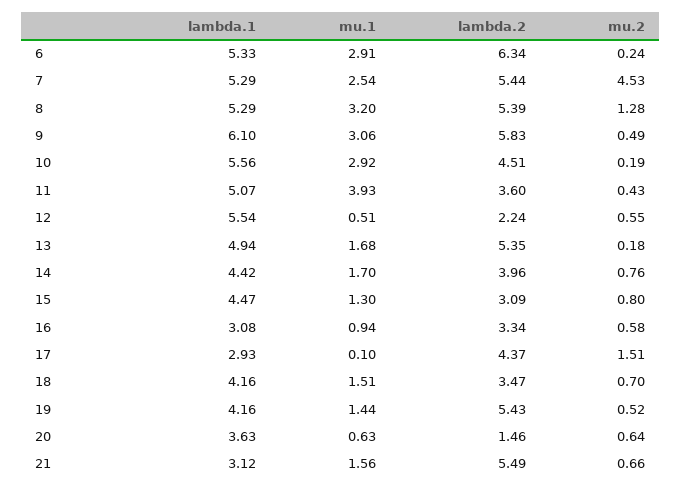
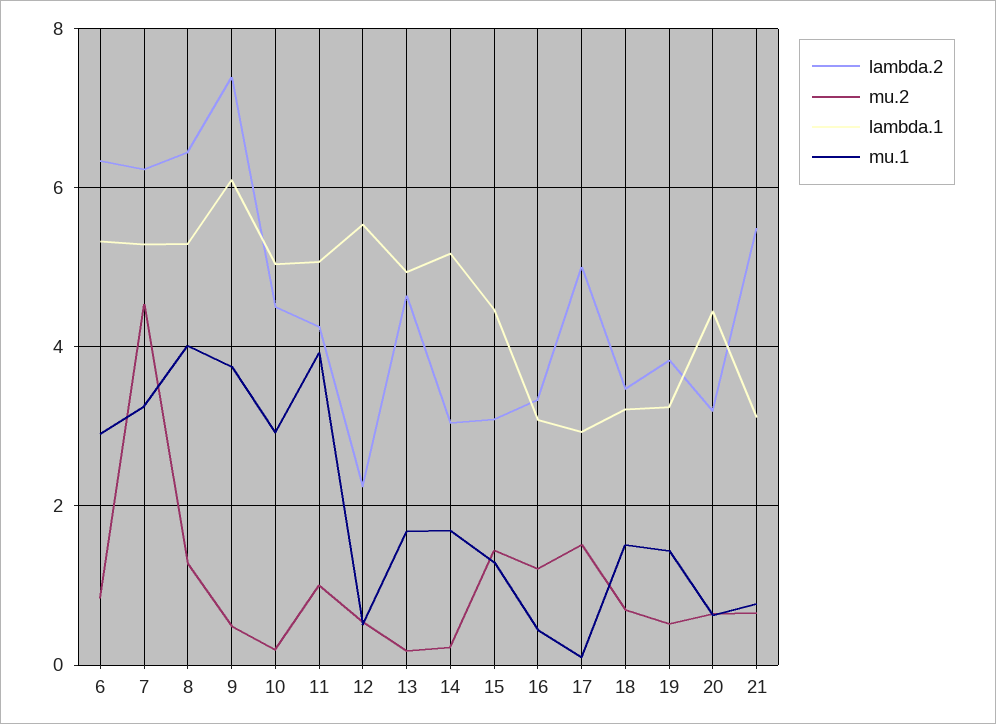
  {
    "lambda.1": {
      "6": 5.33,
      "7": 5.29,
      "8": 5.29,
      "9": 6.1,
-     "10": 5.56,
+     "10": 5,
      "11": 5.07,
      "12": 5.54,
      "13": 4.94,
-     "14": 4.42,
+     "14": 5.2,
      "15": 4.47,
      "16": 3.08,
      "17": 2.93,
-     "18": 4.16,
+     "18": 3.2,
-     "19": 4.16,
+     "19": 3.2,
-     "20": 3.63,
+     "20": 4.4,
      "21": 3.12
    },
    "mu.1": {
      "6": 2.91,
-     "7": 2.54,
+     "7": 3.2,
-     "8": 3.2,
+     "8": 4,
-     "9": 3.06,
+     "9": 3.8,
      "10": 2.92,
      "11": 3.93,
      "12": 0.51,
      "13": 1.68,
      "14": 1.7,
      "15": 1.3,
-     "16": 0.94,
+     "16": 0.4,
      "17": 0.1,
      "18": 1.51,
      "19": 1.44,
      "20": 0.63,
-     "21": 1.56
+     "21": 0.8
    },
    "lambda.2": {
      "6": 6.34,
-     "7": 5.44,
+     "7": 6.2,
-     "8": 5.39,
+     "8": 6.4,
-     "9": 5.83,
+     "9": 7.4,
      "10": 4.51,
-     "11": 3.6,
+     "11": 4.2,
      "12": 2.24,
-     "13": 5.35,
+     "13": 4.6,
-     "14": 3.96,
+     "14": 3,
      "15": 3.09,
      "16": 3.34,
-     "17": 4.37,
+     "17": 5,
      "18": 3.47,
-     "19": 5.43,
+     "19": 3.8,
-     "20": 1.46,
+     "20": 3.2,
      "21": 5.49
    },
    "mu.2": {
-     "6": 0.24,
+     "6": 0.8,
      "7": 4.53,
      "8": 1.28,
      "9": 0.49,
      "10": 0.19,
-     "11": 0.43,
+     "11": 1,
      "12": 0.55,
      "13": 0.18,
-     "14": 0.76,
+     "14": 0.2,
-     "15": 0.8,
+     "15": 1.4,
-     "16": 0.58,
+     "16": 1.2,
      "17": 1.51,
      "18": 0.7,
      "19": 0.52,
      "20": 0.64,
      "21": 0.66
    }
  }

